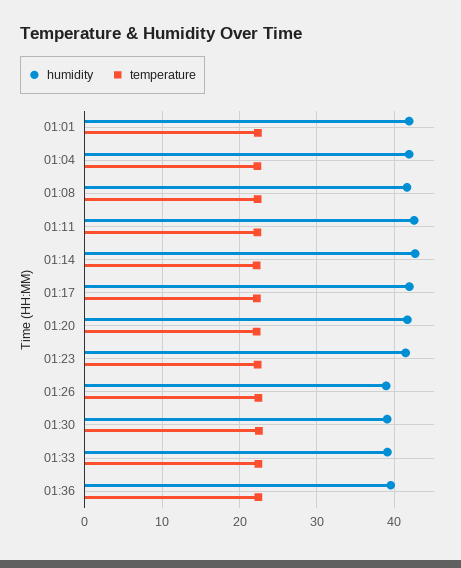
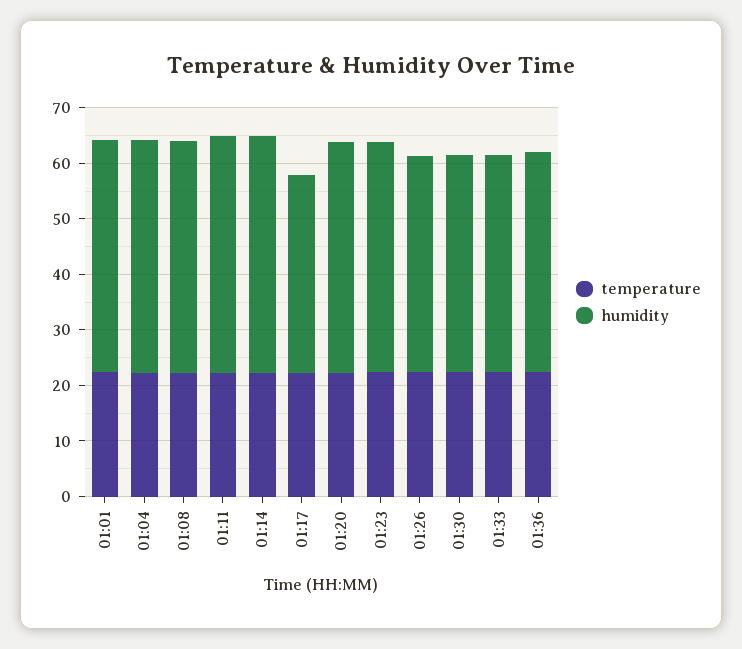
  {
    "humidity": {
      "01:01": 42,
      "01:04": 42,
      "01:08": 42,
      "01:11": 43,
      "01:14": 43,
-     "01:17": 42,
+     "01:17": 36,
      "01:20": 42,
      "01:23": 41,
      "01:26": 39,
      "01:30": 39,
      "01:33": 39,
      "01:36": 40
    },
    "temperature": {
      "01:01": 22,
      "01:04": 22,
      "01:08": 22,
      "01:11": 22,
      "01:14": 22,
      "01:17": 22,
      "01:20": 22,
      "01:23": 22,
      "01:26": 22,
      "01:30": 22,
      "01:33": 22,
      "01:36": 22
    }
  }

